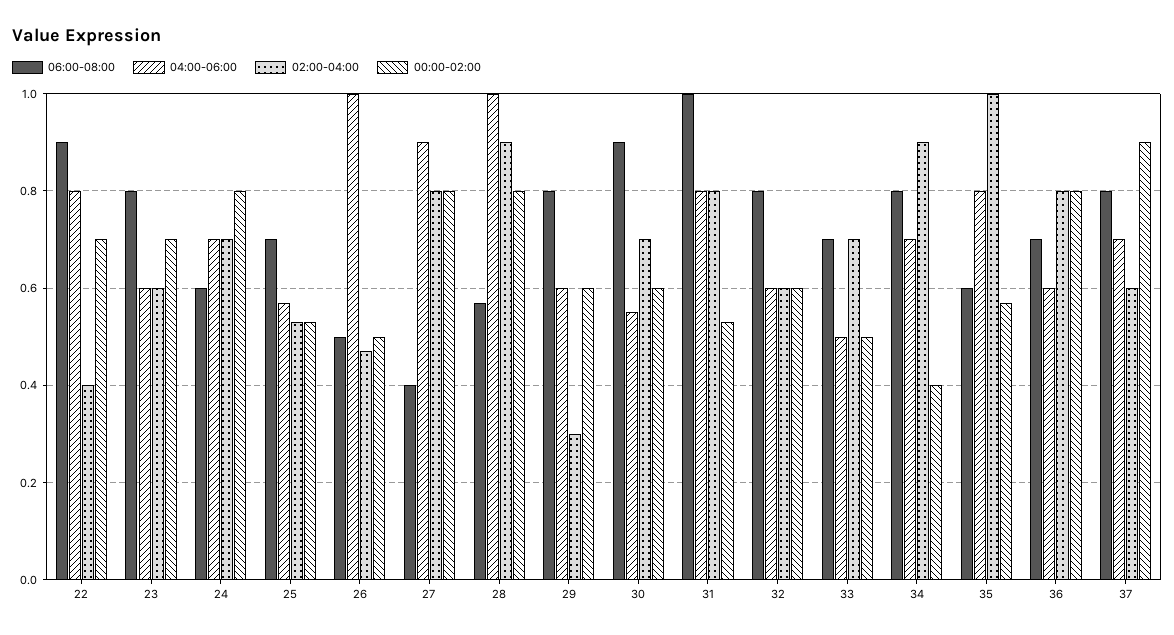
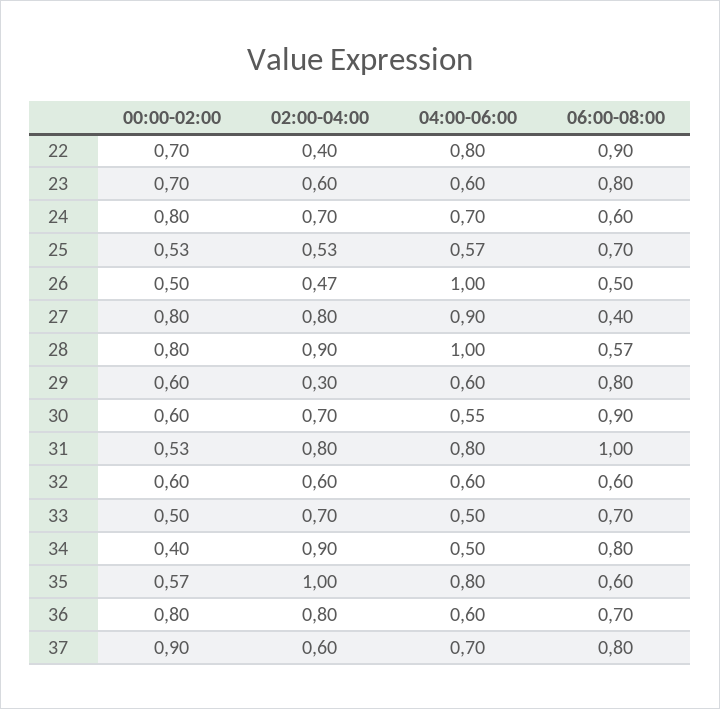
  {
    "06:00-08:00": {
      "22": 0.9,
      "23": 0.8,
      "24": 0.6,
      "25": 0.7,
      "26": 0.5,
      "27": 0.4,
      "28": 0.57,
      "29": 0.8,
      "30": 0.9,
      "31": 1,
-     "32": 0.8,
+     "32": 0.6,
      "33": 0.7,
      "34": 0.8,
      "35": 0.6,
      "36": 0.7,
      "37": 0.8
    },
    "04:00-06:00": {
      "22": 0.8,
      "23": 0.6,
      "24": 0.7,
      "25": 0.57,
      "26": 1,
      "27": 0.9,
      "28": 1,
      "29": 0.6,
      "30": 0.55,
      "31": 0.8,
      "32": 0.6,
      "33": 0.5,
-     "34": 0.7,
+     "34": 0.5,
      "35": 0.8,
      "36": 0.6,
      "37": 0.7
    },
    "02:00-04:00": {
      "22": 0.4,
      "23": 0.6,
      "24": 0.7,
      "25": 0.53,
      "26": 0.47,
      "27": 0.8,
      "28": 0.9,
      "29": 0.3,
      "30": 0.7,
      "31": 0.8,
      "32": 0.6,
      "33": 0.7,
      "34": 0.9,
      "35": 1,
      "36": 0.8,
      "37": 0.6
    },
    "00:00-02:00": {
      "22": 0.7,
      "23": 0.7,
      "24": 0.8,
      "25": 0.53,
      "26": 0.5,
      "27": 0.8,
      "28": 0.8,
      "29": 0.6,
      "30": 0.6,
      "31": 0.53,
      "32": 0.6,
      "33": 0.5,
      "34": 0.4,
      "35": 0.57,
      "36": 0.8,
      "37": 0.9
    }
  }

